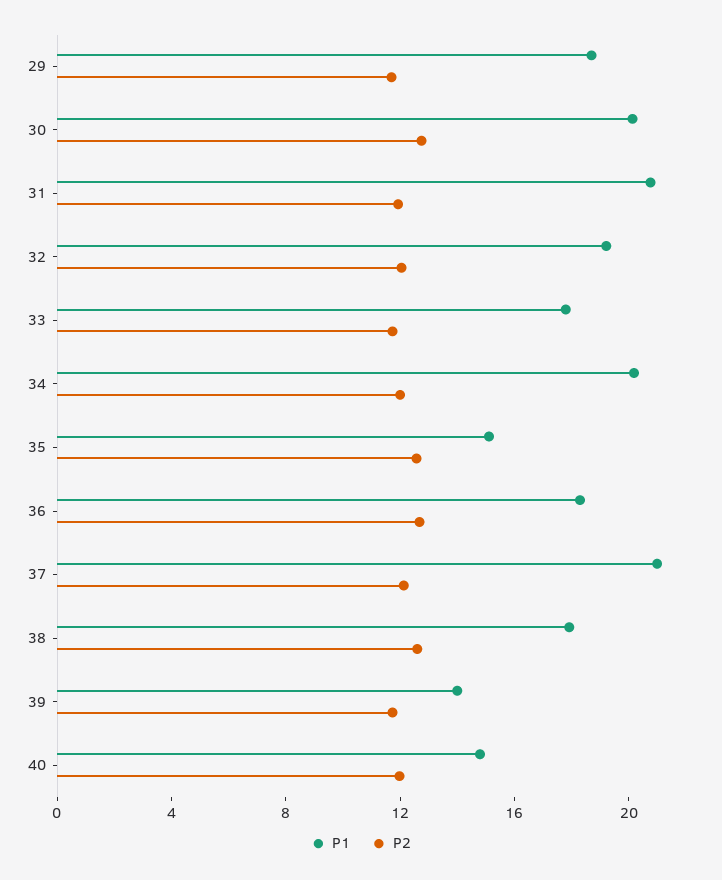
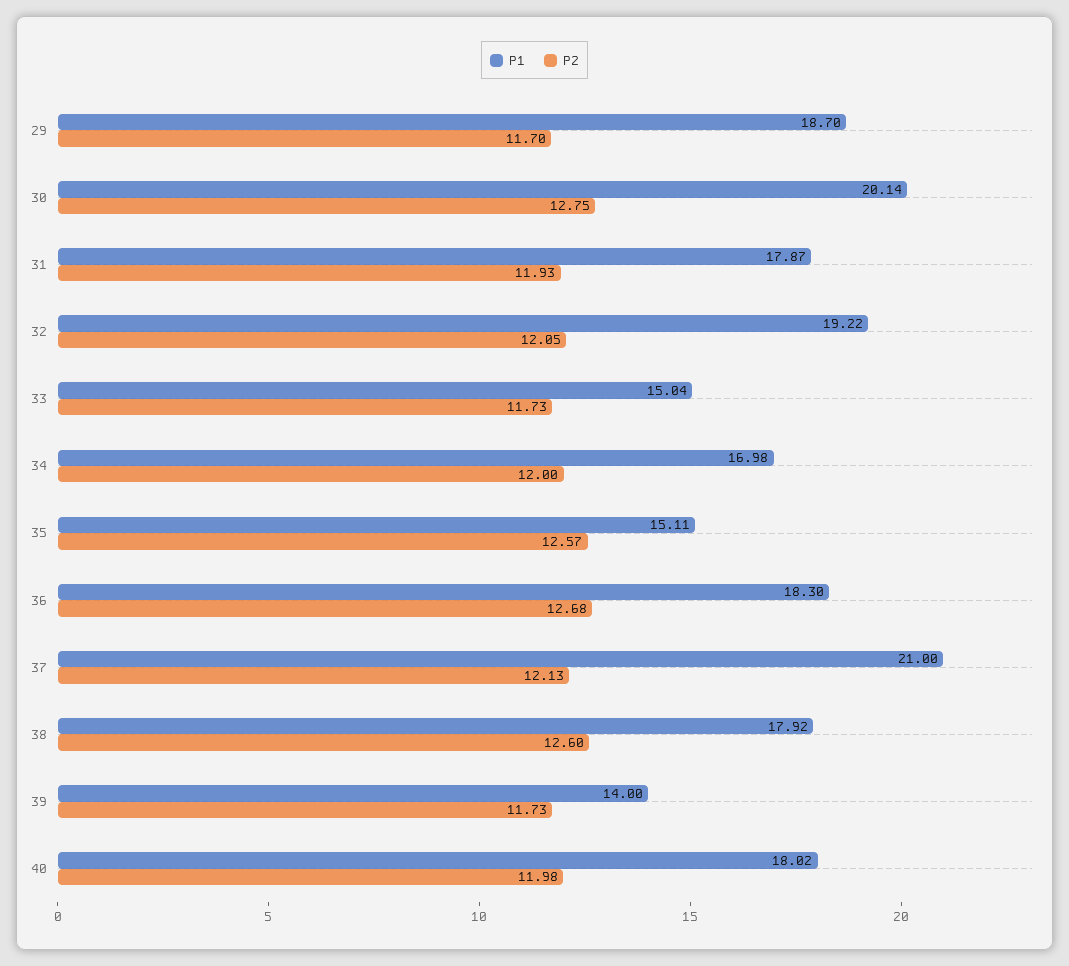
  {
    "P1": {
      "29": 18.7,
      "30": 20.14,
-     "31": 21,
+     "31": 17.87,
      "32": 19.22,
-     "33": 18,
+     "33": 15.04,
-     "34": 20,
+     "34": 16.98,
      "35": 15.11,
      "36": 18.3,
      "37": 21,
      "38": 17.92,
      "39": 14,
-     "40": 15
+     "40": 18.02
    },
    "P2": {
      "29": 11.7,
      "30": 12.75,
      "31": 11.93,
      "32": 12.05,
      "33": 11.73,
      "34": 12,
      "35": 12.57,
      "36": 12.68,
      "37": 12.13,
      "38": 12.6,
      "39": 11.73,
      "40": 11.98
    }
  }

